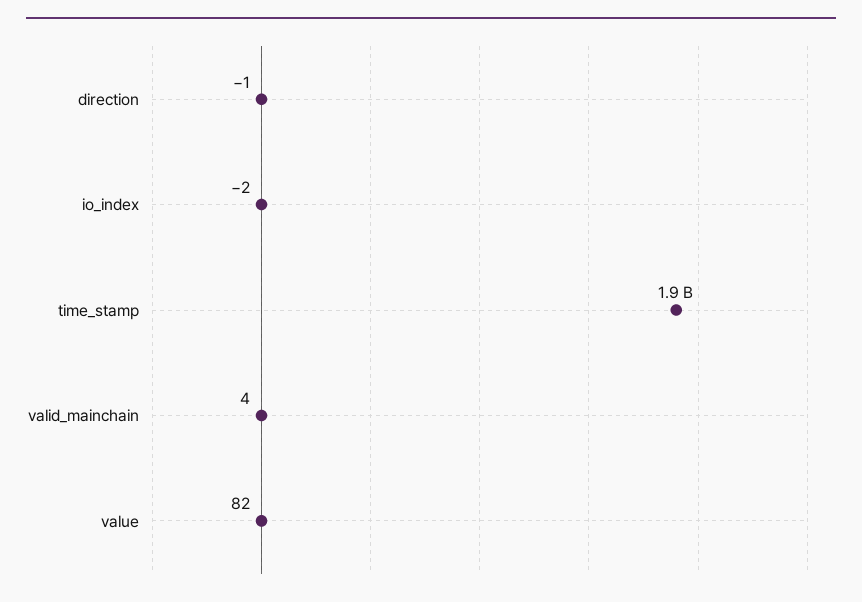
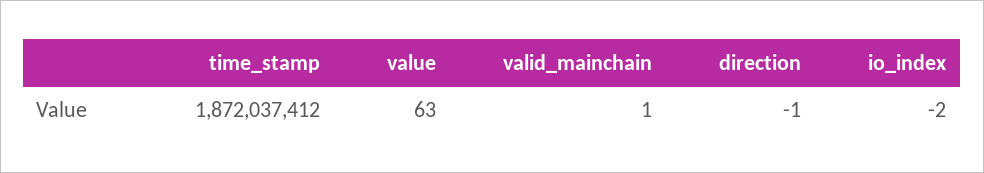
  {
    "direction": -1,
    "io_index": -2,
    "time_stamp": 1872037412,
-   "valid_mainchain": 4,
+   "valid_mainchain": 1,
-   "value": 82
+   "value": 63
  }

